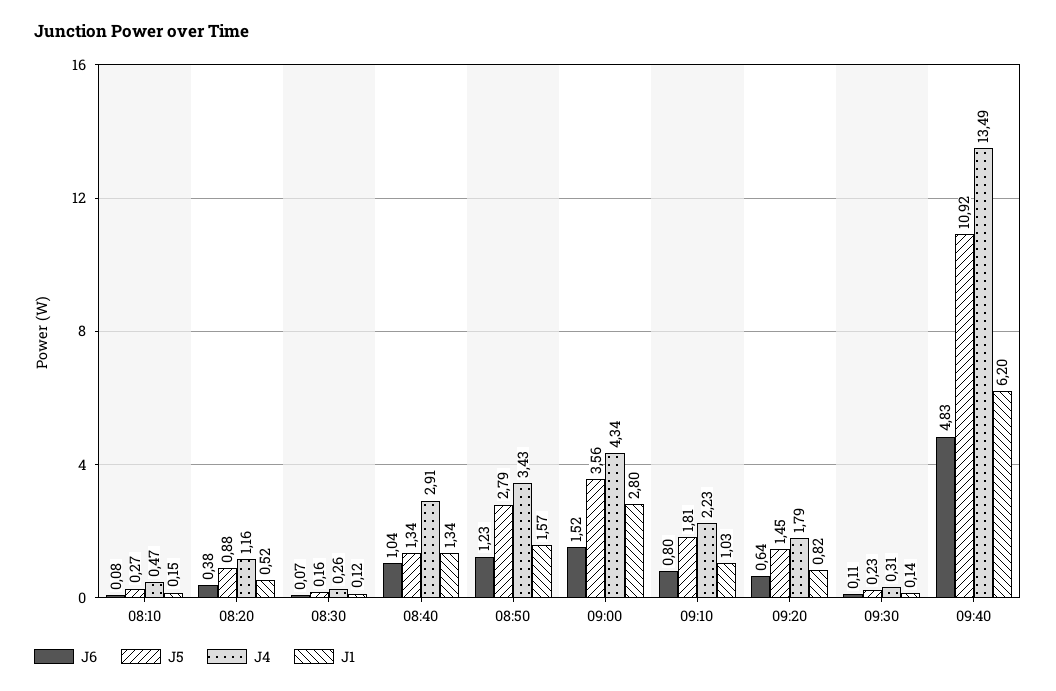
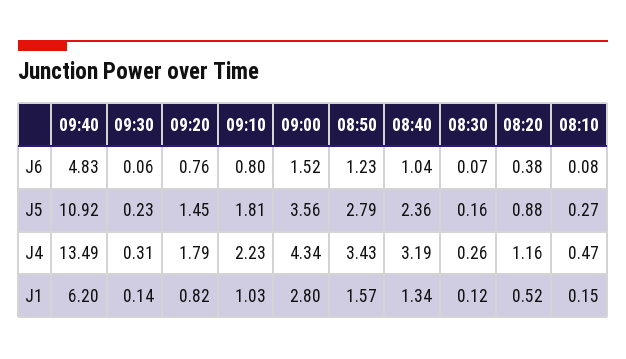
  {
    "J6": {
      "08:10": 0.08,
      "08:20": 0.38,
      "08:30": 0.07,
      "08:40": 1.04,
      "08:50": 1.23,
      "09:00": 1.52,
      "09:10": 0.8,
-     "09:20": 0.64,
+     "09:20": 0.76,
-     "09:30": 0.11,
+     "09:30": 0.06,
      "09:40": 4.83
    },
    "J5": {
      "08:10": 0.27,
      "08:20": 0.88,
      "08:30": 0.16,
-     "08:40": 1.34,
+     "08:40": 2.36,
      "08:50": 2.79,
      "09:00": 3.56,
      "09:10": 1.81,
      "09:20": 1.45,
      "09:30": 0.23,
      "09:40": 10.92
    },
    "J4": {
      "08:10": 0.47,
      "08:20": 1.16,
      "08:30": 0.26,
-     "08:40": 2.91,
+     "08:40": 3.19,
      "08:50": 3.43,
      "09:00": 4.34,
      "09:10": 2.23,
      "09:20": 1.79,
      "09:30": 0.31,
      "09:40": 13.49
    },
    "J1": {
      "08:10": 0.15,
      "08:20": 0.52,
      "08:30": 0.12,
      "08:40": 1.34,
      "08:50": 1.57,
      "09:00": 2.8,
      "09:10": 1.03,
      "09:20": 0.82,
      "09:30": 0.14,
      "09:40": 6.2
    }
  }

